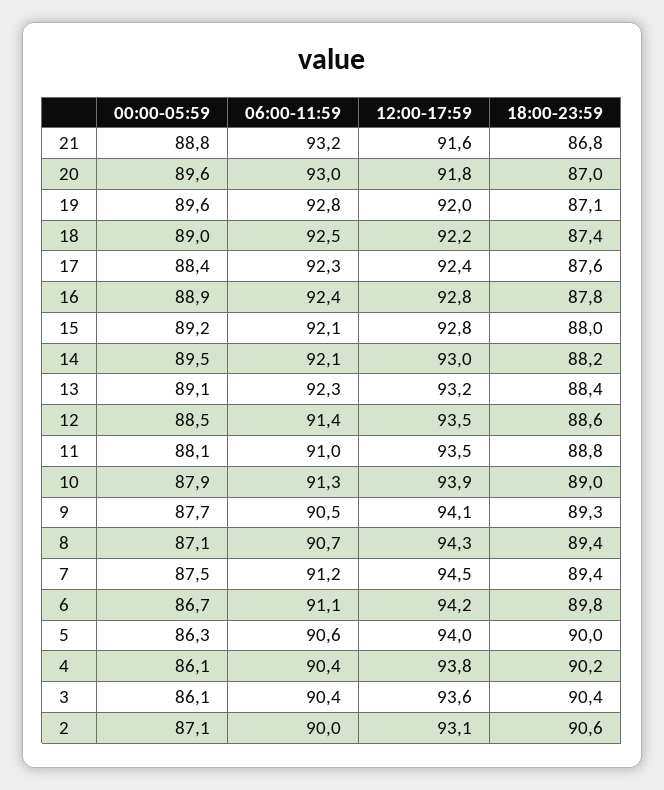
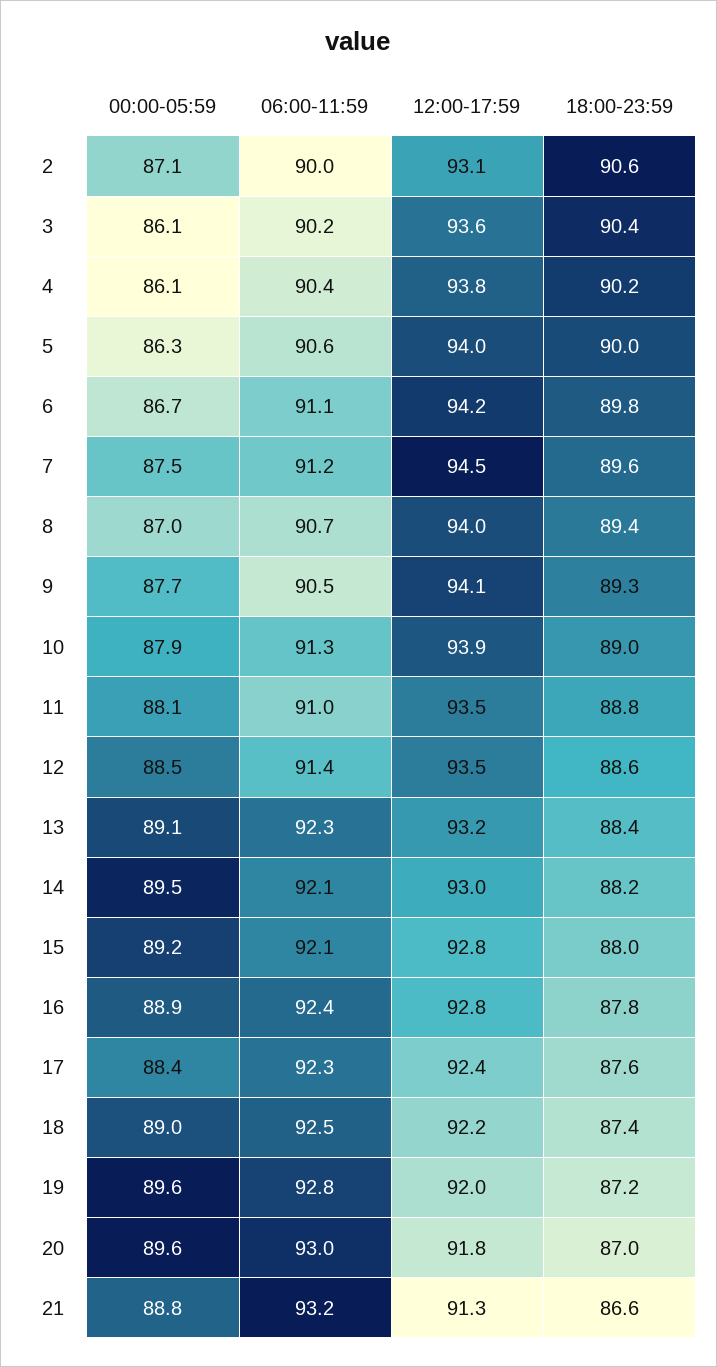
  {
    "00:00-05:59": {
      "21": 88.8,
      "20": 89.6,
      "19": 89.6,
      "18": 89,
      "17": 88.4,
      "16": 88.9,
      "15": 89.2,
      "14": 89.5,
      "13": 89.1,
      "12": 88.5,
      "11": 88.1,
      "10": 87.9,
      "9": 87.7,
-     "8": 87.1,
+     "8": 87,
      "7": 87.5,
      "6": 86.7,
      "5": 86.3,
      "4": 86.1,
      "3": 86.1,
      "2": 87.1
    },
    "06:00-11:59": {
      "21": 93.2,
      "20": 93,
      "19": 92.8,
      "18": 92.5,
      "17": 92.3,
      "16": 92.4,
      "15": 92.1,
      "14": 92.1,
      "13": 92.3,
      "12": 91.4,
      "11": 91,
      "10": 91.3,
      "9": 90.5,
      "8": 90.7,
      "7": 91.2,
      "6": 91.1,
      "5": 90.6,
      "4": 90.4,
-     "3": 90.4,
+     "3": 90.2,
      "2": 90
    },
    "12:00-17:59": {
-     "21": 91.6,
+     "21": 91.3,
      "20": 91.8,
      "19": 92,
      "18": 92.2,
      "17": 92.4,
      "16": 92.8,
      "15": 92.8,
      "14": 93,
      "13": 93.2,
      "12": 93.5,
      "11": 93.5,
      "10": 93.9,
      "9": 94.1,
-     "8": 94.3,
+     "8": 94,
      "7": 94.5,
      "6": 94.2,
      "5": 94,
      "4": 93.8,
      "3": 93.6,
      "2": 93.1
    },
    "18:00-23:59": {
-     "21": 86.8,
+     "21": 86.6,
      "20": 87,
-     "19": 87.1,
+     "19": 87.2,
      "18": 87.4,
      "17": 87.6,
      "16": 87.8,
      "15": 88,
      "14": 88.2,
      "13": 88.4,
      "12": 88.6,
      "11": 88.8,
      "10": 89,
      "9": 89.3,
      "8": 89.4,
-     "7": 89.4,
+     "7": 89.6,
      "6": 89.8,
      "5": 90,
      "4": 90.2,
      "3": 90.4,
      "2": 90.6
    }
  }

